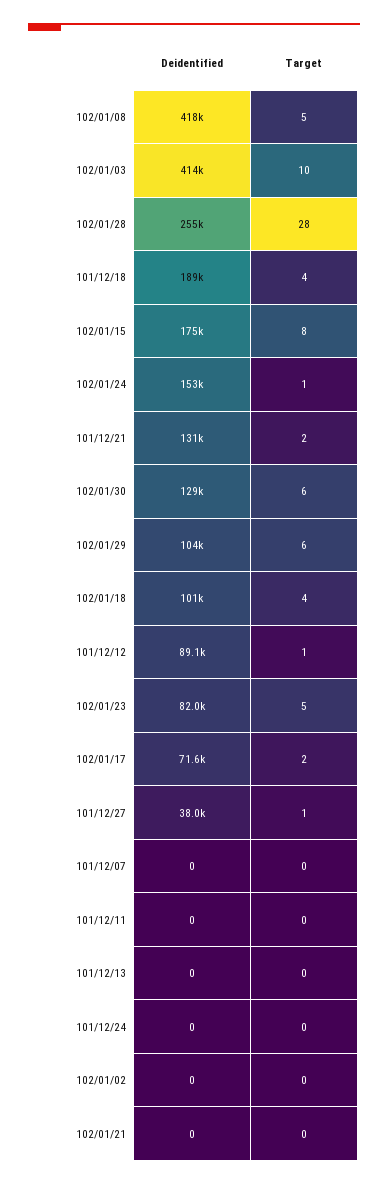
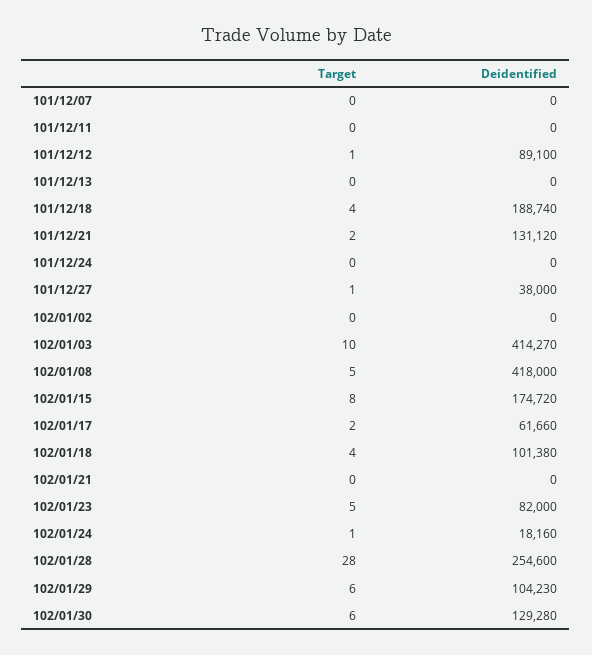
  {
    "Deidentified": {
      "102/01/08": 418000,
      "102/01/03": 414270,
      "102/01/28": 254600,
      "101/12/18": 188740,
      "102/01/15": 174720,
-     "102/01/24": 153000,
+     "102/01/24": 18160,
      "101/12/21": 131120,
      "102/01/30": 129280,
      "102/01/29": 104230,
      "102/01/18": 101380,
      "101/12/12": 89100,
      "102/01/23": 82000,
-     "102/01/17": 71600,
+     "102/01/17": 61660,
      "101/12/27": 38000,
      "101/12/07": 0,
      "101/12/11": 0,
      "101/12/13": 0,
      "101/12/24": 0,
      "102/01/02": 0,
      "102/01/21": 0
    },
    "Target": {
      "102/01/08": 5,
      "102/01/03": 10,
      "102/01/28": 28,
      "101/12/18": 4,
      "102/01/15": 8,
      "102/01/24": 1,
      "101/12/21": 2,
      "102/01/30": 6,
      "102/01/29": 6,
      "102/01/18": 4,
      "101/12/12": 1,
      "102/01/23": 5,
      "102/01/17": 2,
      "101/12/27": 1,
      "101/12/07": 0,
      "101/12/11": 0,
      "101/12/13": 0,
      "101/12/24": 0,
      "102/01/02": 0,
      "102/01/21": 0
    }
  }

